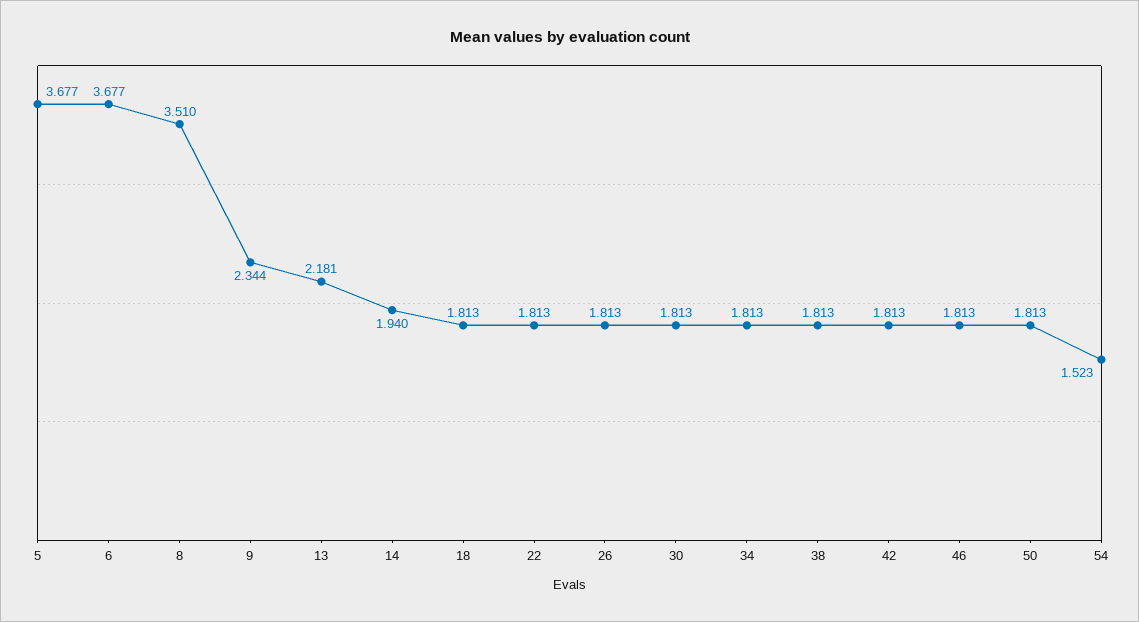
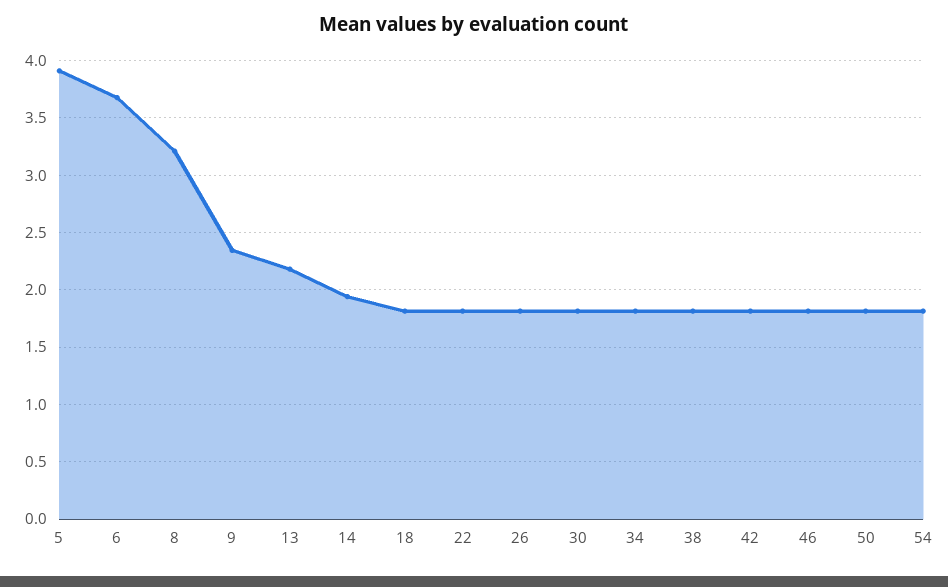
  {
-   "5": 3.677,
+   "5": 3.9,
    "6": 3.677,
-   "8": 3.51,
+   "8": 3.2,
    "9": 2.344,
    "13": 2.181,
    "14": 1.94,
    "18": 1.813,
    "22": 1.813,
    "26": 1.813,
    "30": 1.813,
    "34": 1.813,
    "38": 1.813,
    "42": 1.813,
    "46": 1.813,
    "50": 1.813,
-   "54": 1.523
+   "54": 1.8
  }

